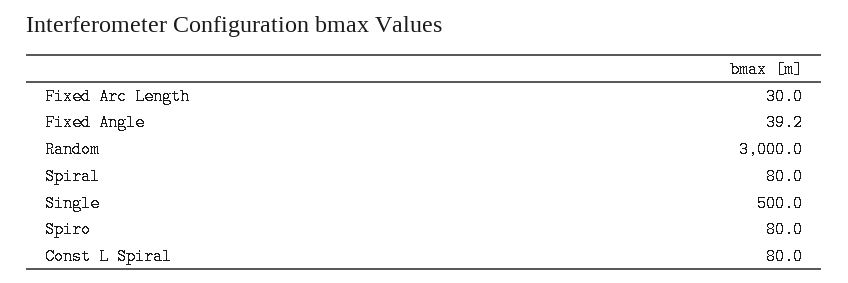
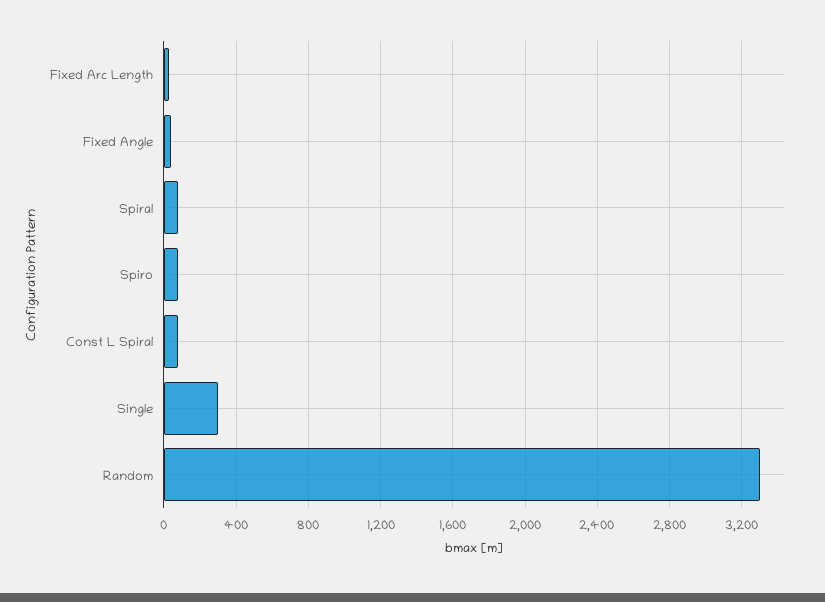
  {
    "Fixed Arc Length": 30,
    "Fixed Angle": 39.2,
-   "Random": 3000,
+   "Random": 3300,
    "Spiral": 80,
-   "Single": 500,
+   "Single": 300,
    "Spiro": 80,
    "Const L Spiral": 80
  }

